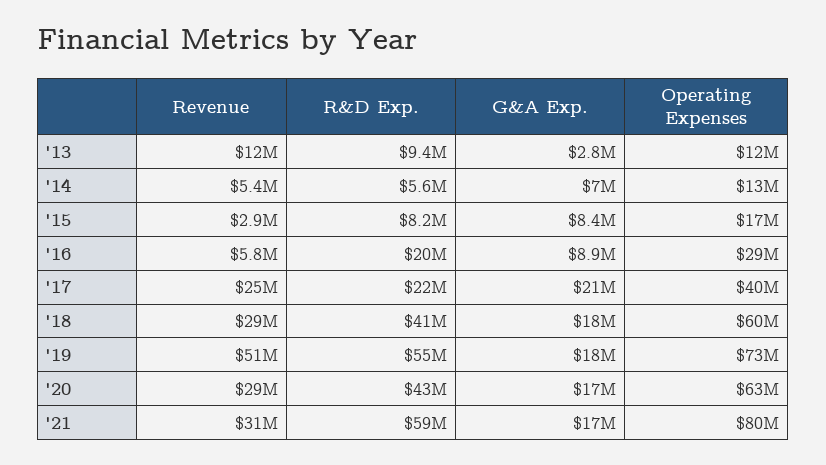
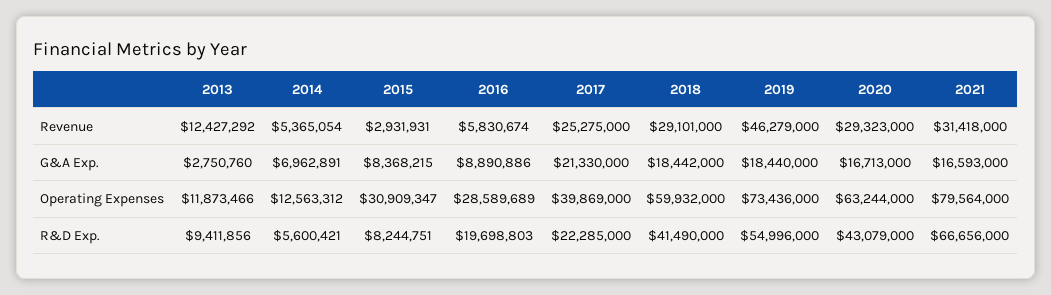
  {
    "Revenue": {
      "'13": 12427292,
      "'14": 5365054,
      "'15": 2931931,
      "'16": 5830674,
      "'17": 25275000,
      "'18": 29101000,
-     "'19": 51000000,
+     "'19": 46279000,
      "'20": 29323000,
      "'21": 31418000
    },
    "R&D Exp.": {
      "'13": 9411856,
      "'14": 5600421,
      "'15": 8244751,
      "'16": 19698803,
      "'17": 22285000,
      "'18": 41490000,
      "'19": 54996000,
      "'20": 43079000,
-     "'21": 59000000
+     "'21": 66656000
    },
    "G&A Exp.": {
      "'13": 2750760,
      "'14": 6962891,
      "'15": 8368215,
      "'16": 8890886,
      "'17": 21330000,
      "'18": 18442000,
      "'19": 18440000,
      "'20": 16713000,
      "'21": 16593000
    },
    "Operating Expenses": {
      "'13": 11873466,
      "'14": 12563312,
-     "'15": 17000000,
+     "'15": 30909347,
      "'16": 28589689,
      "'17": 39869000,
      "'18": 59932000,
      "'19": 73436000,
      "'20": 63244000,
      "'21": 79564000
    }
  }

